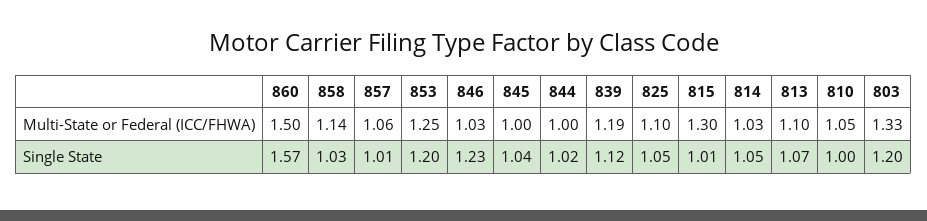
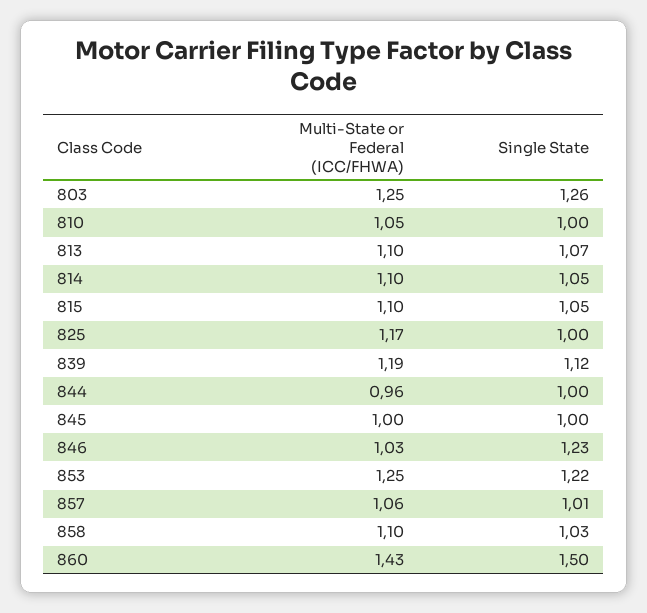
  {
    "860": {
-     "Multi-State or Federal (ICC/FHWA)": 1.5,
+     "Multi-State or Federal (ICC/FHWA)": 1.43,
-     "Single State": 1.57
+     "Single State": 1.5
    },
    "858": {
-     "Multi-State or Federal (ICC/FHWA)": 1.14,
+     "Multi-State or Federal (ICC/FHWA)": 1.1,
      "Single State": 1.03
    },
    "857": {
      "Multi-State or Federal (ICC/FHWA)": 1.06,
      "Single State": 1.01
    },
    "853": {
      "Multi-State or Federal (ICC/FHWA)": 1.25,
-     "Single State": 1.2
+     "Single State": 1.22
    },
    "846": {
      "Multi-State or Federal (ICC/FHWA)": 1.03,
      "Single State": 1.23
    },
    "845": {
      "Multi-State or Federal (ICC/FHWA)": 1,
-     "Single State": 1.04
+     "Single State": 1
    },
    "844": {
-     "Multi-State or Federal (ICC/FHWA)": 1,
+     "Multi-State or Federal (ICC/FHWA)": 0.96,
-     "Single State": 1.02
+     "Single State": 1
    },
    "839": {
      "Multi-State or Federal (ICC/FHWA)": 1.19,
      "Single State": 1.12
    },
    "825": {
-     "Multi-State or Federal (ICC/FHWA)": 1.1,
+     "Multi-State or Federal (ICC/FHWA)": 1.17,
-     "Single State": 1.05
+     "Single State": 1
    },
    "815": {
-     "Multi-State or Federal (ICC/FHWA)": 1.3,
+     "Multi-State or Federal (ICC/FHWA)": 1.1,
-     "Single State": 1.01
+     "Single State": 1.05
    },
    "814": {
-     "Multi-State or Federal (ICC/FHWA)": 1.03,
+     "Multi-State or Federal (ICC/FHWA)": 1.1,
      "Single State": 1.05
    },
    "813": {
      "Multi-State or Federal (ICC/FHWA)": 1.1,
      "Single State": 1.07
    },
    "810": {
      "Multi-State or Federal (ICC/FHWA)": 1.05,
      "Single State": 1
    },
    "803": {
-     "Multi-State or Federal (ICC/FHWA)": 1.33,
+     "Multi-State or Federal (ICC/FHWA)": 1.25,
-     "Single State": 1.2
+     "Single State": 1.26
    }
  }

